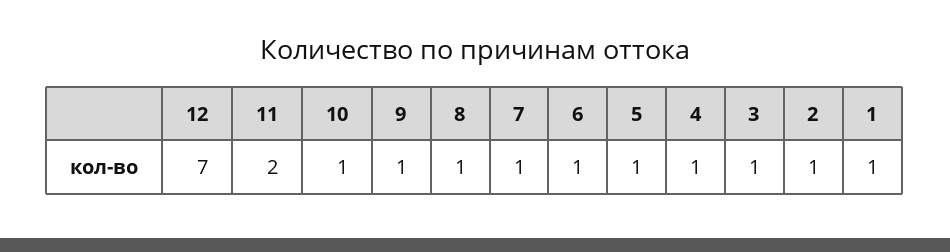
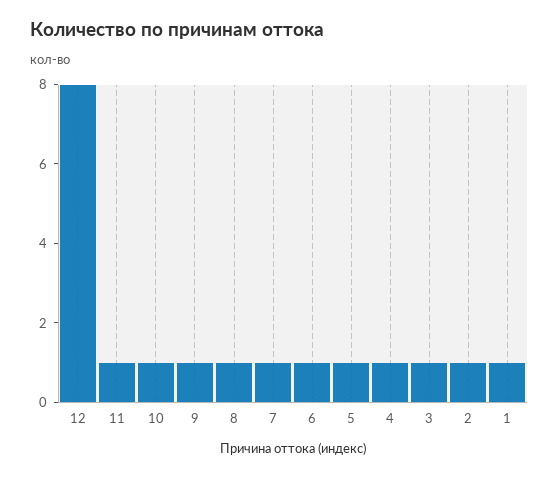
  {
-   "12": 7,
+   "12": 8,
-   "11": 2,
+   "11": 1,
    "10": 1,
    "9": 1,
    "8": 1,
    "7": 1,
    "6": 1,
    "5": 1,
    "4": 1,
    "3": 1,
    "2": 1,
    "1": 1
  }

